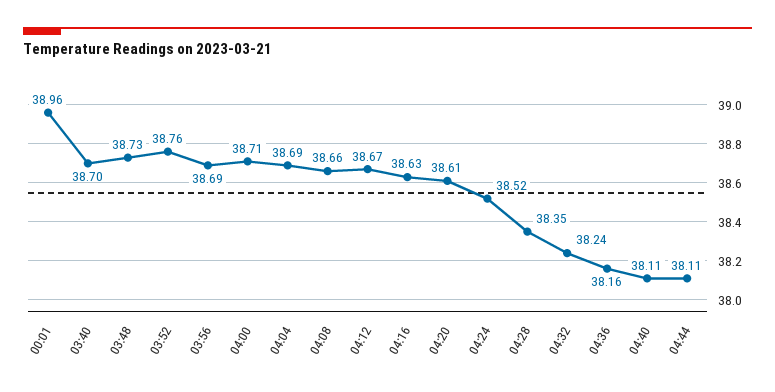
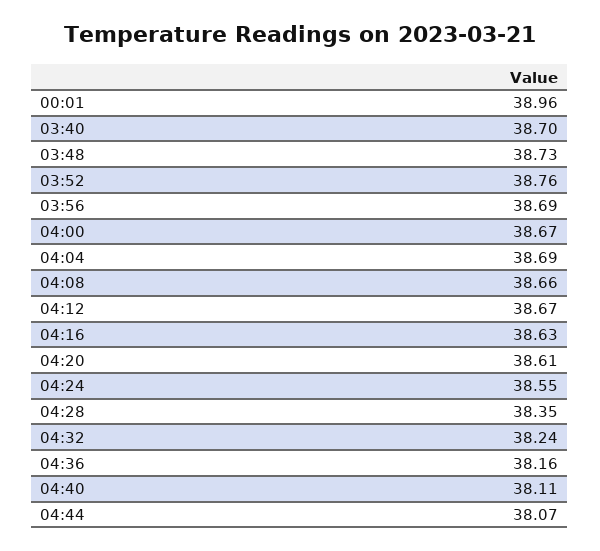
  {
    "00:01": 38.96,
    "03:40": 38.7,
    "03:48": 38.73,
    "03:52": 38.76,
    "03:56": 38.69,
-   "04:00": 38.71,
+   "04:00": 38.67,
    "04:04": 38.69,
    "04:08": 38.66,
    "04:12": 38.67,
    "04:16": 38.63,
    "04:20": 38.61,
-   "04:24": 38.52,
+   "04:24": 38.55,
    "04:28": 38.35,
    "04:32": 38.24,
    "04:36": 38.16,
    "04:40": 38.11,
-   "04:44": 38.11
+   "04:44": 38.07
  }

